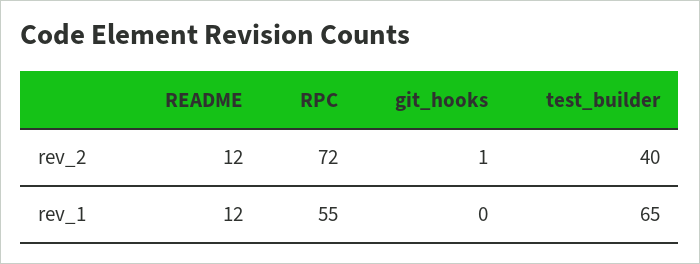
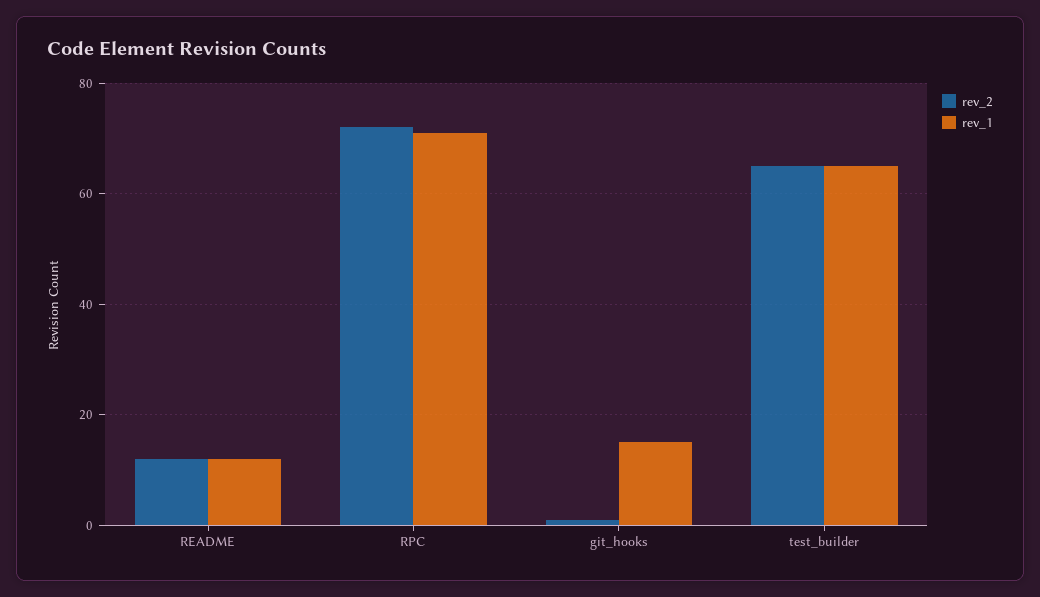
  {
    "rev_2": {
      "README": 12,
      "RPC": 72,
      "git_hooks": 1,
-     "test_builder": 40
+     "test_builder": 65
    },
    "rev_1": {
      "README": 12,
-     "RPC": 55,
+     "RPC": 70,
-     "git_hooks": 0,
+     "git_hooks": 15,
      "test_builder": 65
    }
  }

